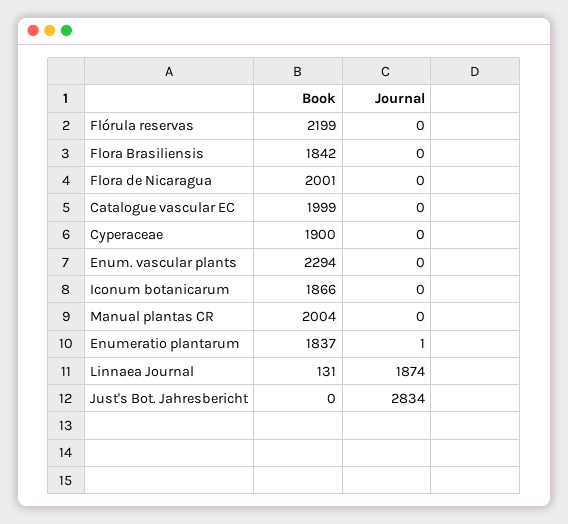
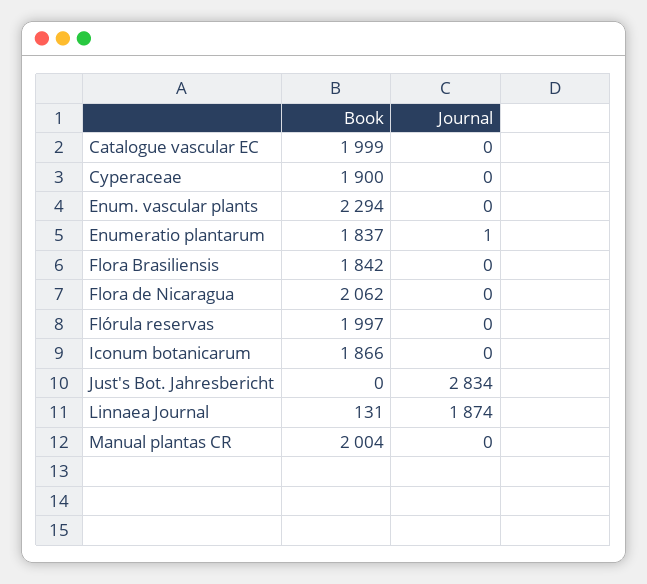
  {
    "Book": {
-     "Flórula reservas": 2199,
+     "Flórula reservas": 1997,
      "Flora Brasiliensis": 1842,
-     "Flora de Nicaragua": 2001,
+     "Flora de Nicaragua": 2062,
      "Catalogue vascular EC": 1999,
      "Cyperaceae": 1900,
      "Enum. vascular plants": 2294,
      "Iconum botanicarum": 1866,
      "Manual plantas CR": 2004,
      "Enumeratio plantarum": 1837,
      "Linnaea Journal": 131,
      "Just's Bot. Jahresbericht": 0
    },
    "Journal": {
      "Flórula reservas": 0,
      "Flora Brasiliensis": 0,
      "Flora de Nicaragua": 0,
      "Catalogue vascular EC": 0,
      "Cyperaceae": 0,
      "Enum. vascular plants": 0,
      "Iconum botanicarum": 0,
      "Manual plantas CR": 0,
      "Enumeratio plantarum": 1,
      "Linnaea Journal": 1874,
      "Just's Bot. Jahresbericht": 2834
    }
  }

